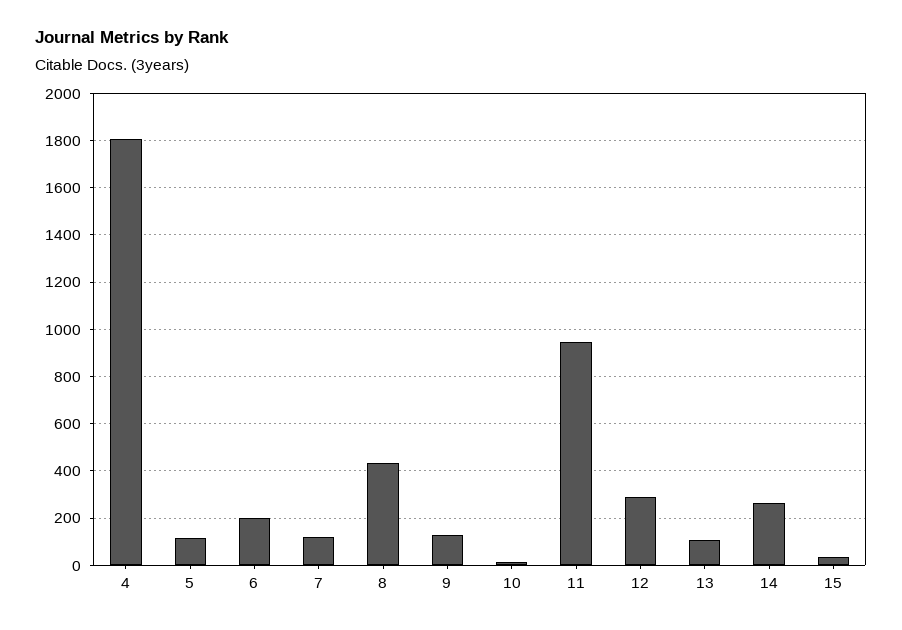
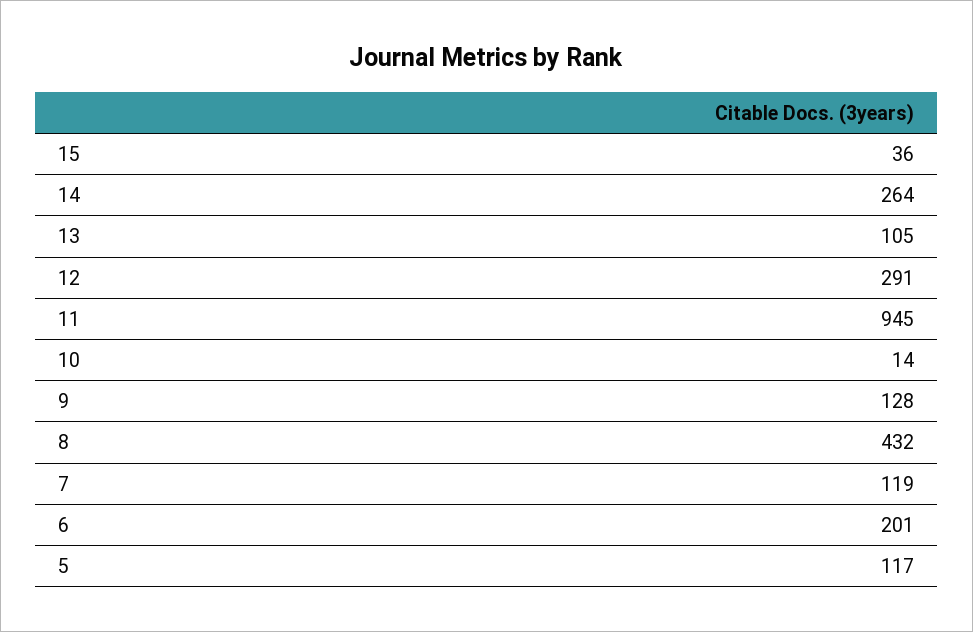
  {
-   "4": 1800,
    "5": 117,
    "6": 201,
    "7": 119,
    "8": 432,
    "9": 128,
    "10": 14,
    "11": 945,
    "12": 291,
    "13": 105,
    "14": 264,
    "15": 36
  }

